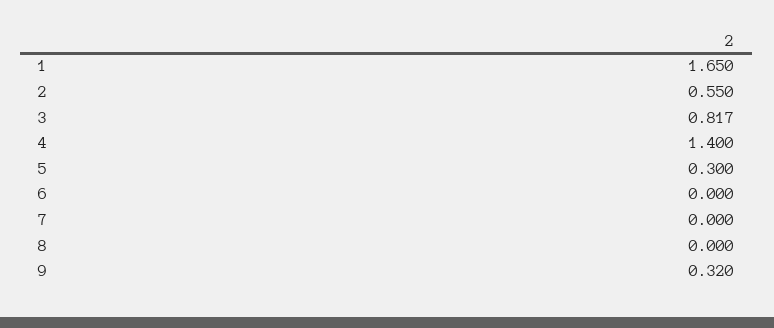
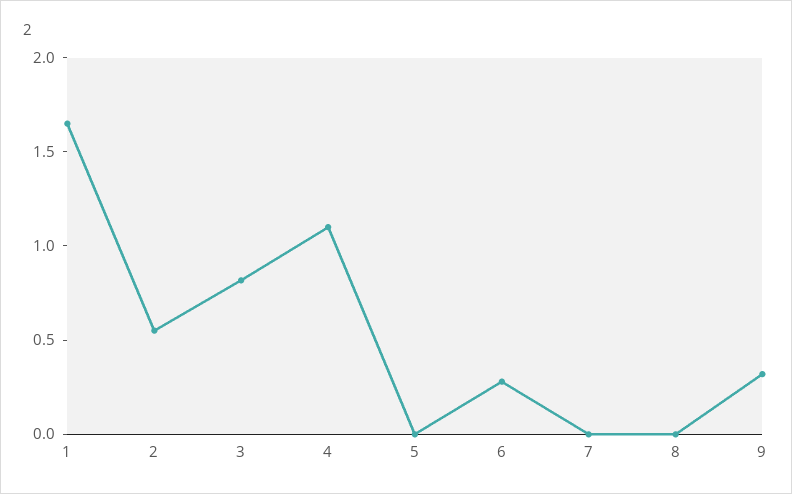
  {
    "1": 1.65,
    "2": 0.55,
    "3": 0.817,
-   "4": 1.4,
+   "4": 1.1,
-   "5": 0.3,
+   "5": 0,
-   "6": 0,
+   "6": 0.3,
    "7": 0,
    "8": 0,
    "9": 0.32
  }

